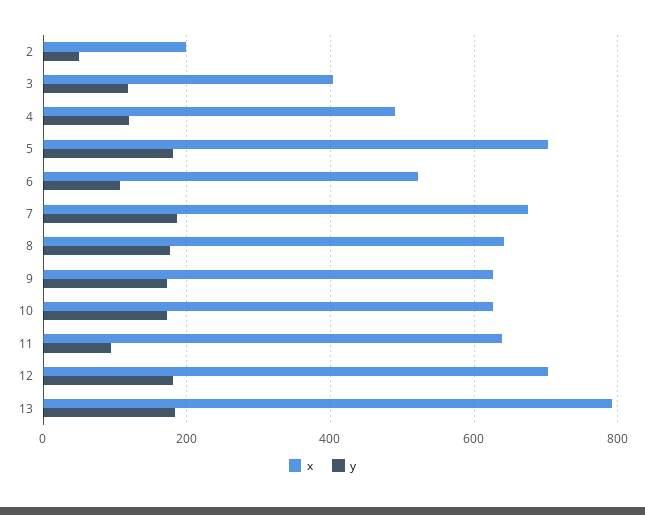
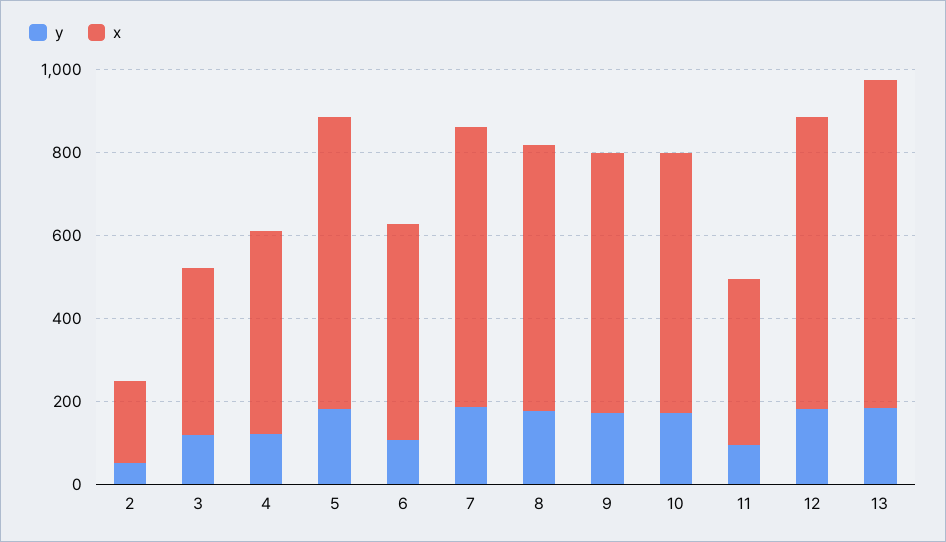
  {
    "x": {
      "2": 200,
      "3": 400,
      "4": 480,
      "5": 700,
      "6": 520,
      "7": 680,
      "8": 640,
      "9": 620,
      "10": 620,
-     "11": 640,
+     "11": 400,
      "12": 700,
      "13": 800
    },
    "y": {
      "2": 40,
      "3": 120,
      "4": 120,
      "5": 180,
      "6": 100,
      "7": 180,
      "8": 180,
      "9": 180,
      "10": 180,
      "11": 100,
      "12": 180,
      "13": 180
    }
  }

